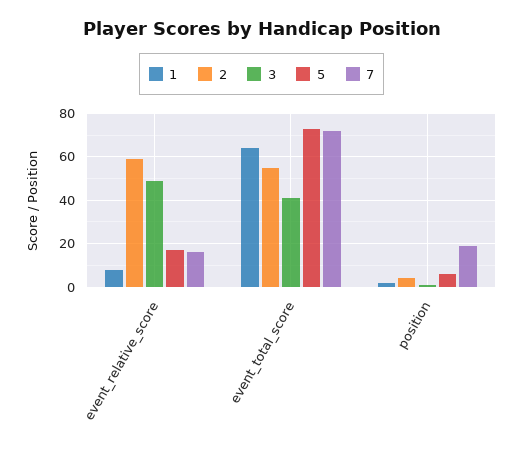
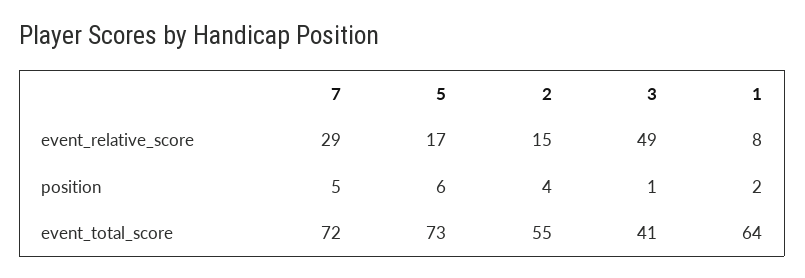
  {
    "1": {
      "event_relative_score": 8,
      "event_total_score": 64,
      "position": 2
    },
    "2": {
-     "event_relative_score": 60,
+     "event_relative_score": 15,
      "event_total_score": 55,
      "position": 4
    },
    "3": {
      "event_relative_score": 49,
      "event_total_score": 41,
      "position": 1
    },
    "5": {
      "event_relative_score": 17,
      "event_total_score": 73,
      "position": 6
    },
    "7": {
-     "event_relative_score": 15,
+     "event_relative_score": 29,
      "event_total_score": 72,
-     "position": 20
+     "position": 5
    }
  }

